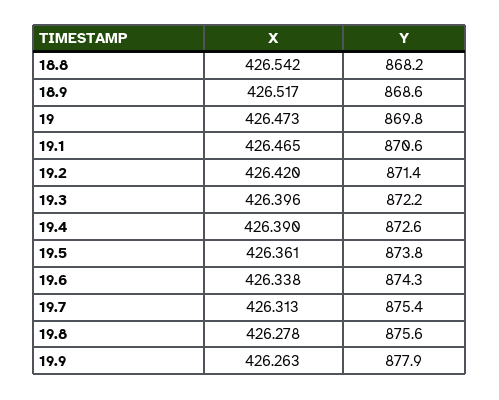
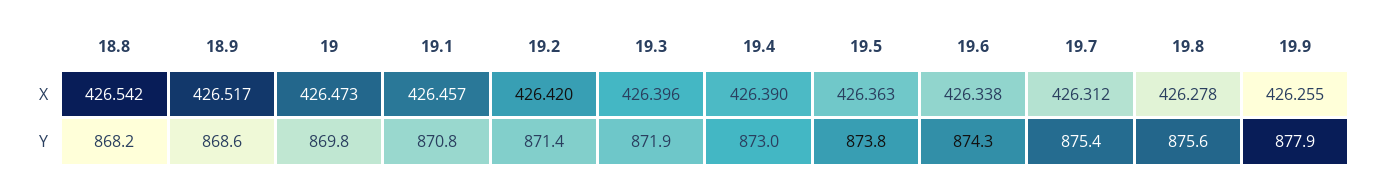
  {
    "X": {
      "18.8": 426.542,
      "18.9": 426.517,
      "19": 426.473,
-     "19.1": 426.465,
+     "19.1": 426.457,
      "19.2": 426.42,
      "19.3": 426.396,
      "19.4": 426.39,
-     "19.5": 426.361,
+     "19.5": 426.363,
      "19.6": 426.338,
-     "19.7": 426.313,
+     "19.7": 426.312,
      "19.8": 426.278,
-     "19.9": 426.263
+     "19.9": 426.255
    },
    "Y": {
      "18.8": 868.2,
      "18.9": 868.6,
      "19": 869.8,
-     "19.1": 870.6,
+     "19.1": 870.8,
      "19.2": 871.4,
-     "19.3": 872.2,
+     "19.3": 871.9,
-     "19.4": 872.6,
+     "19.4": 873,
      "19.5": 873.8,
      "19.6": 874.3,
      "19.7": 875.4,
      "19.8": 875.6,
      "19.9": 877.9
    }
  }

